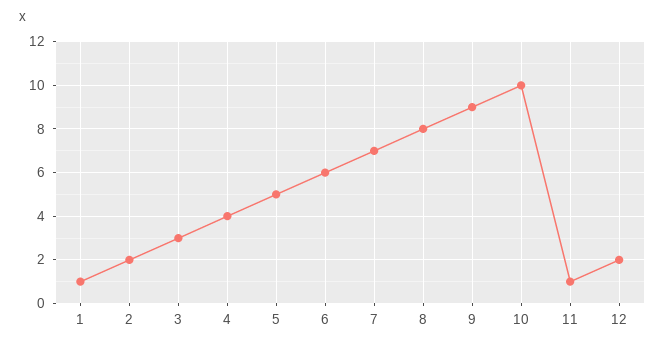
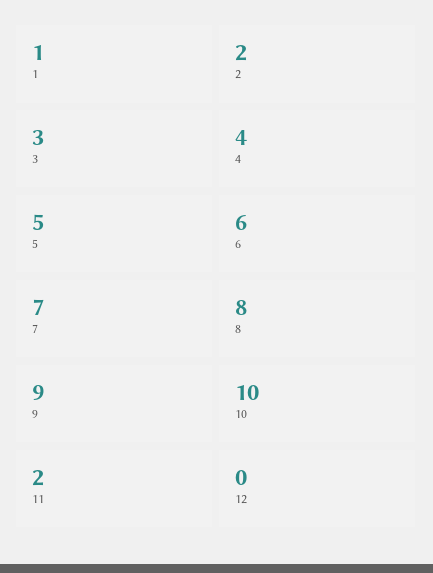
  {
    "1": 1,
    "2": 2,
    "3": 3,
    "4": 4,
    "5": 5,
    "6": 6,
    "7": 7,
    "8": 8,
    "9": 9,
    "10": 10,
-   "11": 1,
+   "11": 2,
-   "12": 2
+   "12": 0
  }

